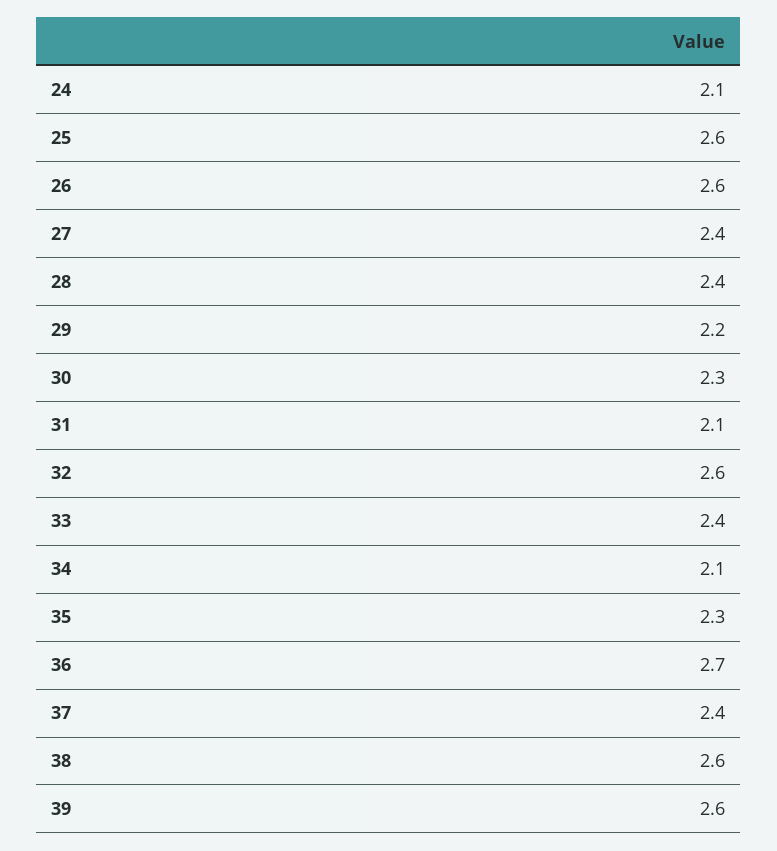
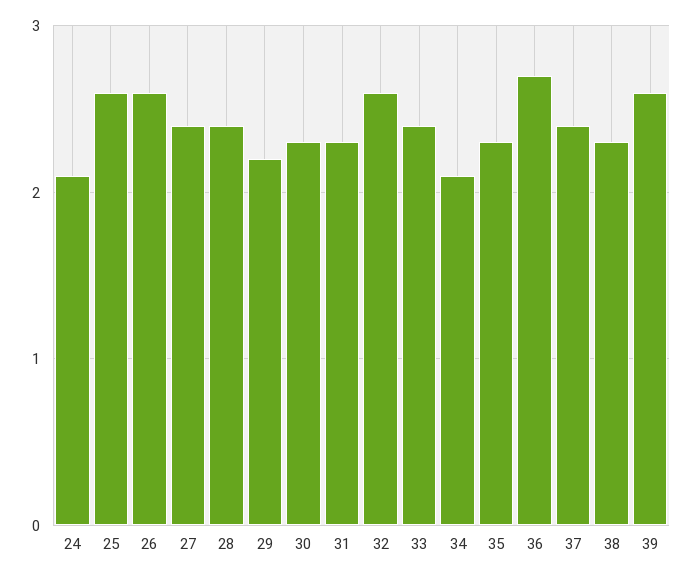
  {
    "24": 2.1,
    "25": 2.6,
    "26": 2.6,
    "27": 2.4,
    "28": 2.4,
    "29": 2.2,
    "30": 2.3,
-   "31": 2.1,
+   "31": 2.3,
    "32": 2.6,
    "33": 2.4,
    "34": 2.1,
    "35": 2.3,
    "36": 2.7,
    "37": 2.4,
-   "38": 2.6,
+   "38": 2.3,
    "39": 2.6
  }

